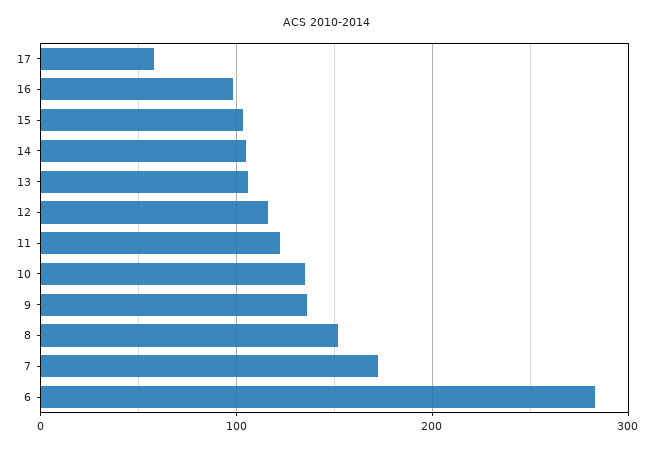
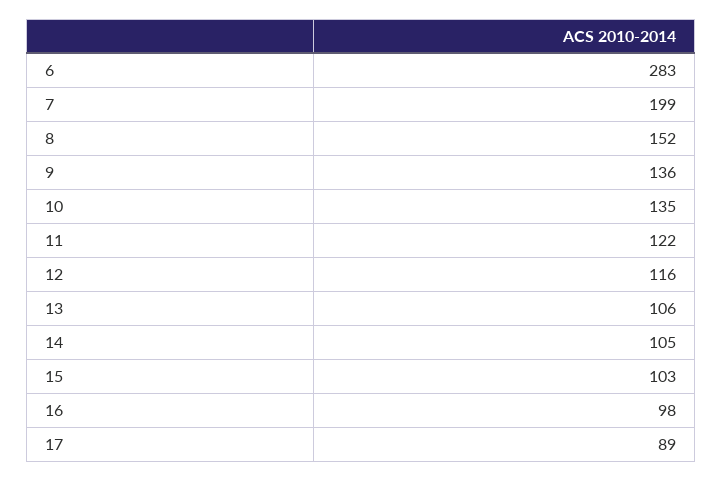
  {
-   "17": 60,
+   "17": 89,
    "16": 98,
    "15": 103,
    "14": 105,
    "13": 106,
    "12": 116,
    "11": 122,
    "10": 135,
    "9": 136,
    "8": 152,
-   "7": 170,
+   "7": 199,
    "6": 283
  }

